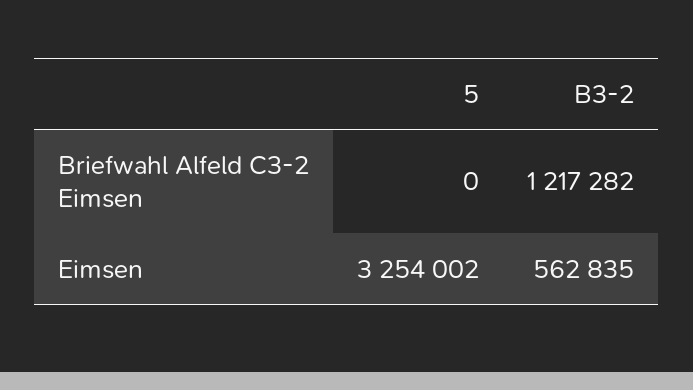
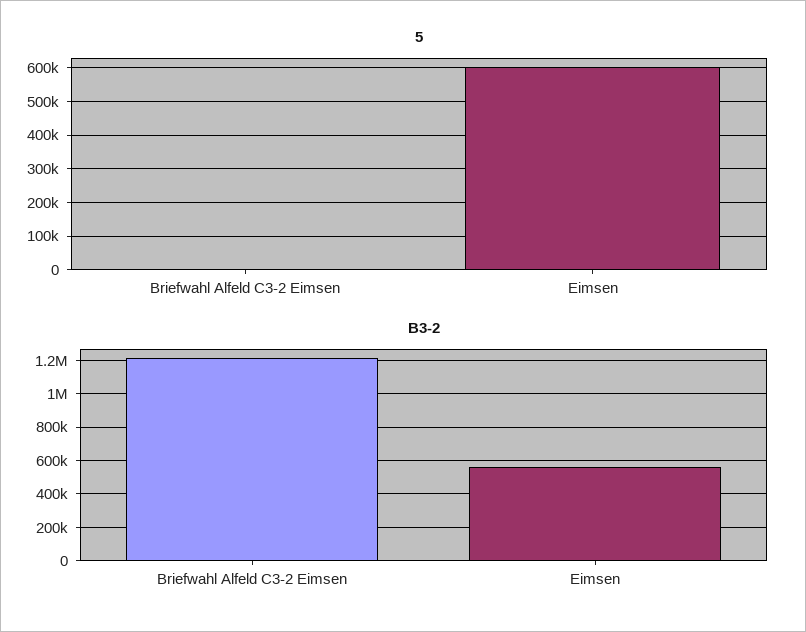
  {
    "5": {
      "Briefwahl Alfeld C3-2 Eimsen": 0,
-     "Eimsen": 3254002
+     "Eimsen": 600000
    },
    "B3-2": {
      "Briefwahl Alfeld C3-2 Eimsen": 1217282,
      "Eimsen": 562835
    }
  }

